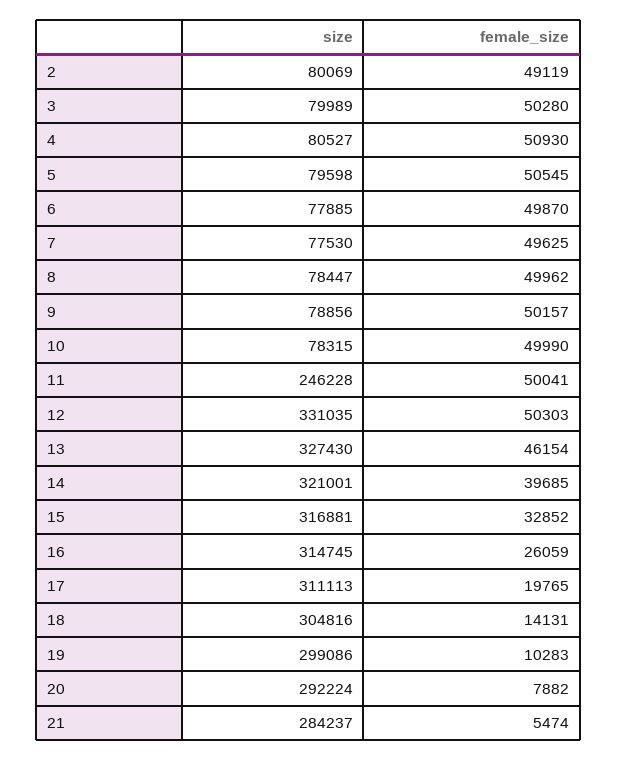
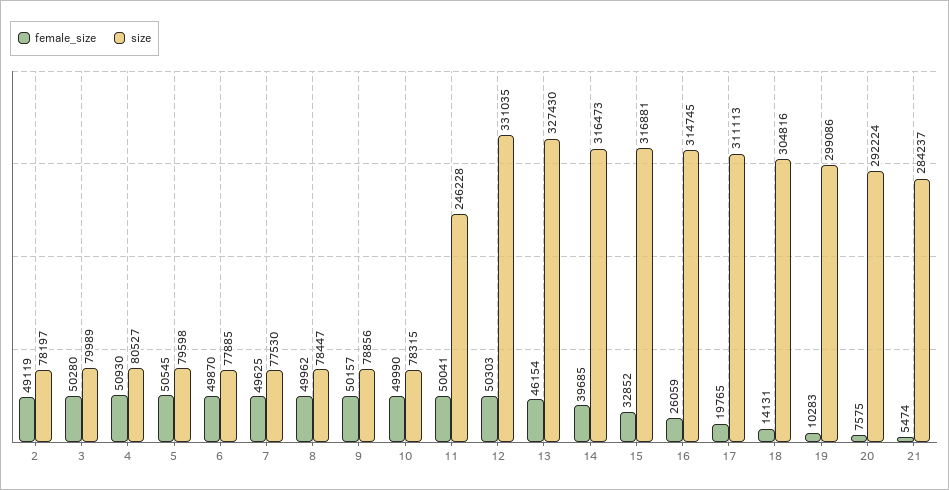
  {
    "size": {
-     "2": 80069,
+     "2": 78197,
      "3": 79989,
      "4": 80527,
      "5": 79598,
      "6": 77885,
      "7": 77530,
      "8": 78447,
      "9": 78856,
      "10": 78315,
      "11": 246228,
      "12": 331035,
      "13": 327430,
-     "14": 321001,
+     "14": 316473,
      "15": 316881,
      "16": 314745,
      "17": 311113,
      "18": 304816,
      "19": 299086,
      "20": 292224,
      "21": 284237
    },
    "female_size": {
      "2": 49119,
      "3": 50280,
      "4": 50930,
      "5": 50545,
      "6": 49870,
      "7": 49625,
      "8": 49962,
      "9": 50157,
      "10": 49990,
      "11": 50041,
      "12": 50303,
      "13": 46154,
      "14": 39685,
      "15": 32852,
      "16": 26059,
      "17": 19765,
      "18": 14131,
      "19": 10283,
-     "20": 7882,
+     "20": 7575,
      "21": 5474
    }
  }

